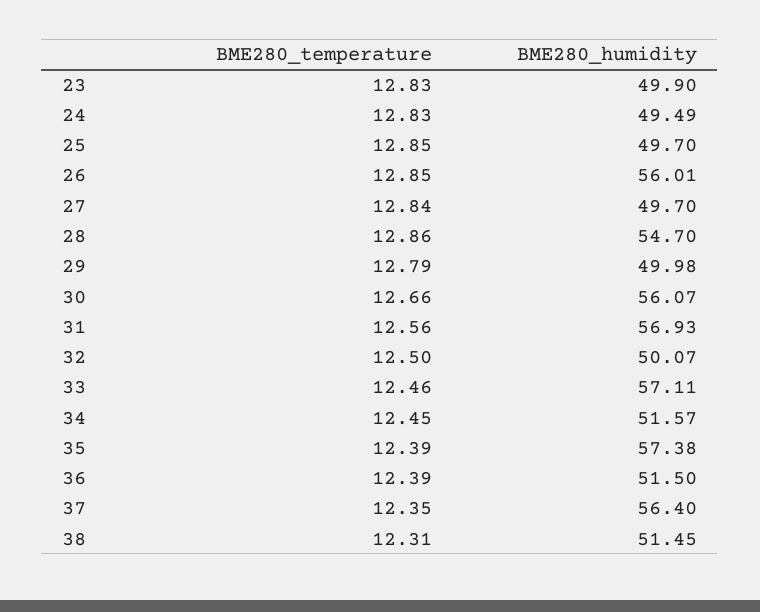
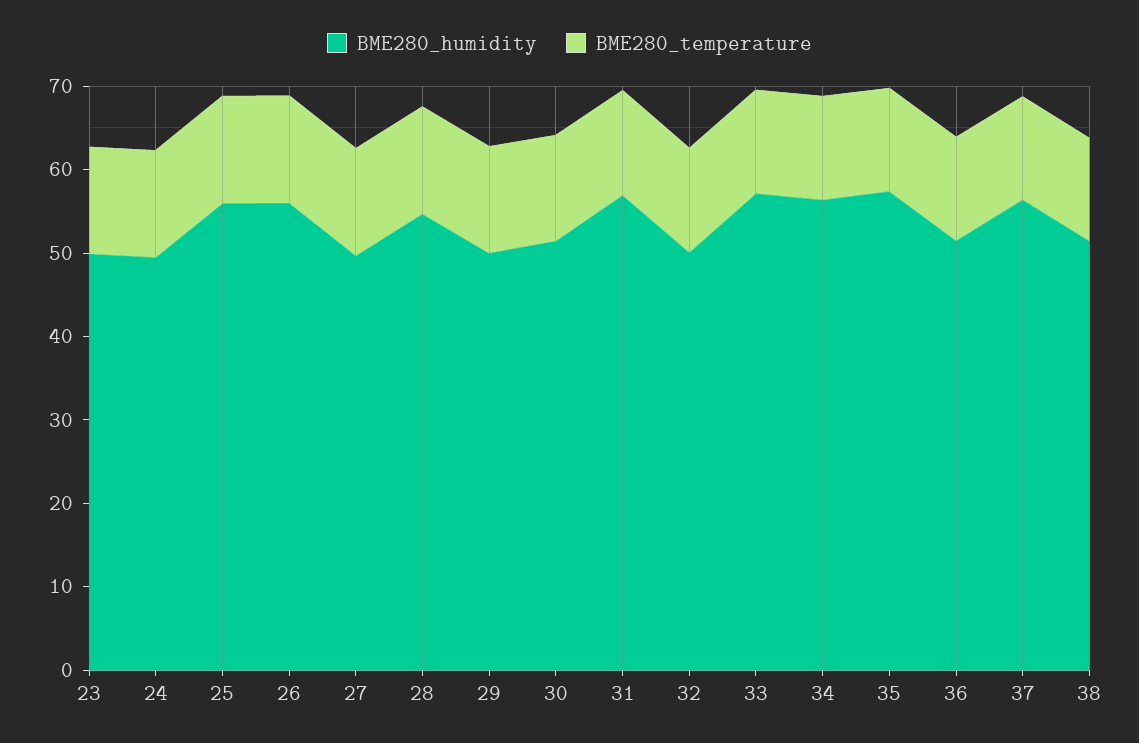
  {
    "BME280_temperature": {
      "23": 12.83,
      "24": 12.83,
      "25": 12.85,
      "26": 12.85,
      "27": 12.84,
      "28": 12.86,
      "29": 12.79,
      "30": 12.66,
      "31": 12.56,
      "32": 12.5,
      "33": 12.46,
      "34": 12.45,
      "35": 12.39,
      "36": 12.39,
      "37": 12.35,
      "38": 12.31
    },
    "BME280_humidity": {
      "23": 49.9,
      "24": 49.49,
-     "25": 49.7,
+     "25": 56,
      "26": 56.01,
      "27": 49.7,
      "28": 54.7,
      "29": 49.98,
-     "30": 56.07,
+     "30": 52,
      "31": 56.93,
      "32": 50.07,
      "33": 57.11,
-     "34": 51.57,
+     "34": 56,
      "35": 57.38,
      "36": 51.5,
      "37": 56.4,
      "38": 51.45
    }
  }

